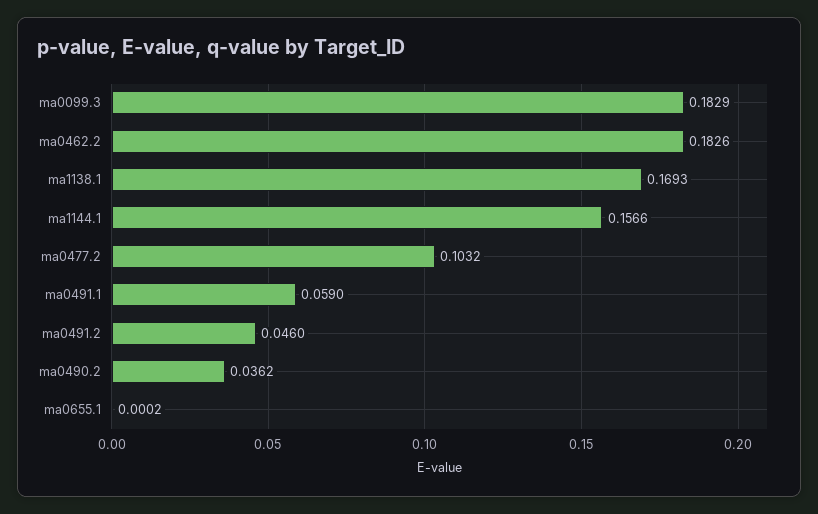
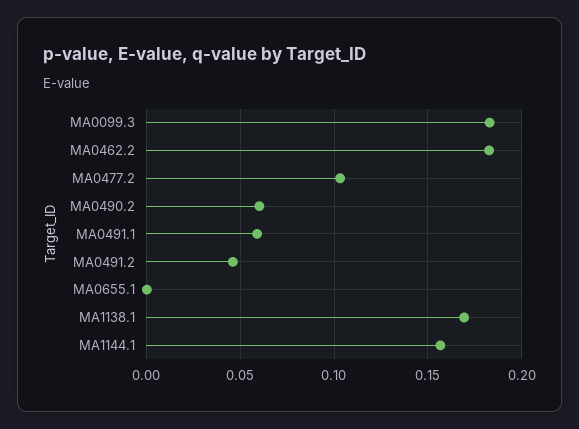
  {
    "ma0099.3": 0.1829,
    "ma0462.2": 0.1826,
    "ma1138.1": 0.1693,
    "ma1144.1": 0.1566,
    "ma0477.2": 0.1032,
    "ma0491.1": 0.059,
    "ma0491.2": 0.046,
-   "ma0490.2": 0.0362,
+   "ma0490.2": 0.06,
    "ma0655.1": 0.0002
  }

